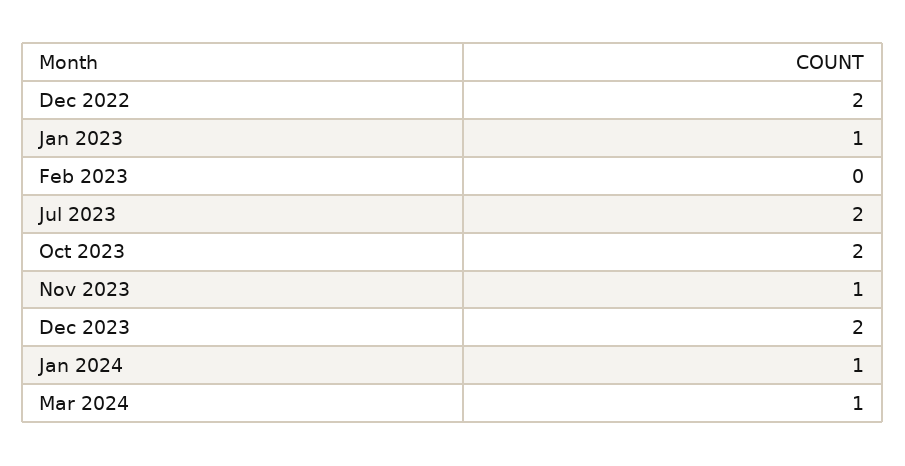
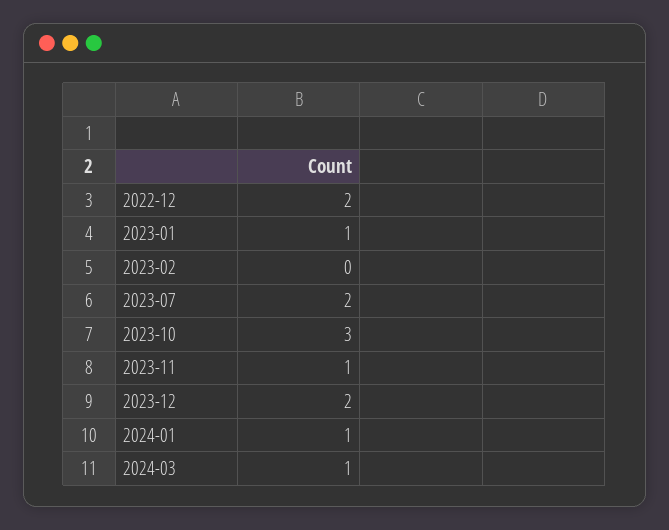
  {
    "Dec 2022": 2,
    "Jan 2023": 1,
    "Feb 2023": 0,
    "Jul 2023": 2,
-   "Oct 2023": 2,
+   "Oct 2023": 3,
    "Nov 2023": 1,
    "Dec 2023": 2,
    "Jan 2024": 1,
    "Mar 2024": 1
  }

